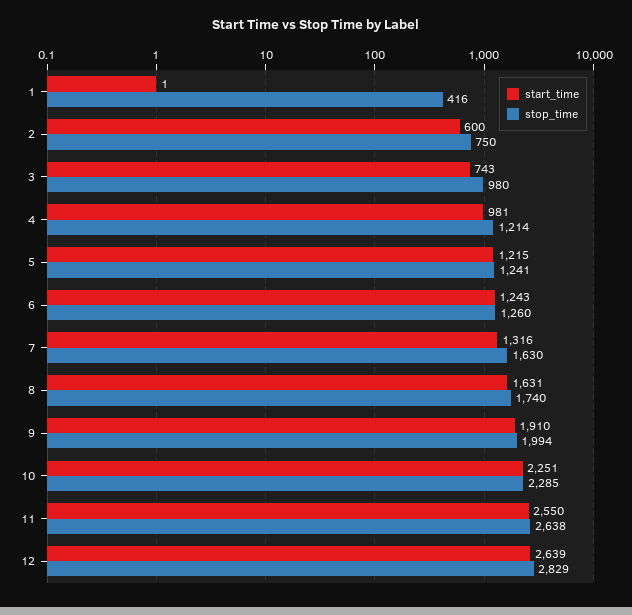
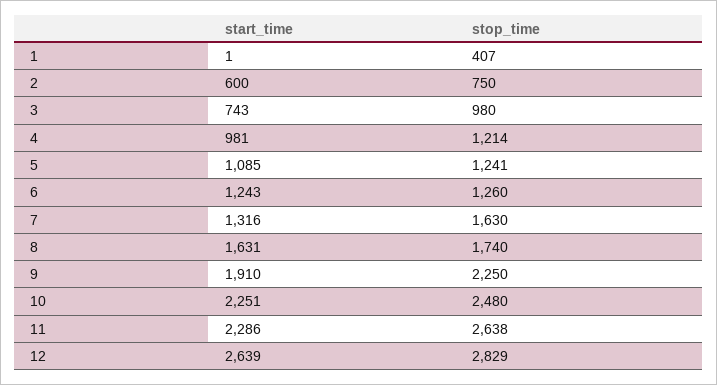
  {
    "start_time": {
      "1": 1,
      "2": 600,
      "3": 743,
      "4": 981,
-     "5": 1215,
+     "5": 1085,
      "6": 1243,
      "7": 1316,
      "8": 1631,
      "9": 1910,
      "10": 2251,
-     "11": 2550,
+     "11": 2286,
      "12": 2639
    },
    "stop_time": {
-     "1": 416,
+     "1": 407,
      "2": 750,
      "3": 980,
      "4": 1214,
      "5": 1241,
      "6": 1260,
      "7": 1630,
      "8": 1740,
-     "9": 1994,
+     "9": 2250,
-     "10": 2285,
+     "10": 2480,
      "11": 2638,
      "12": 2829
    }
  }

